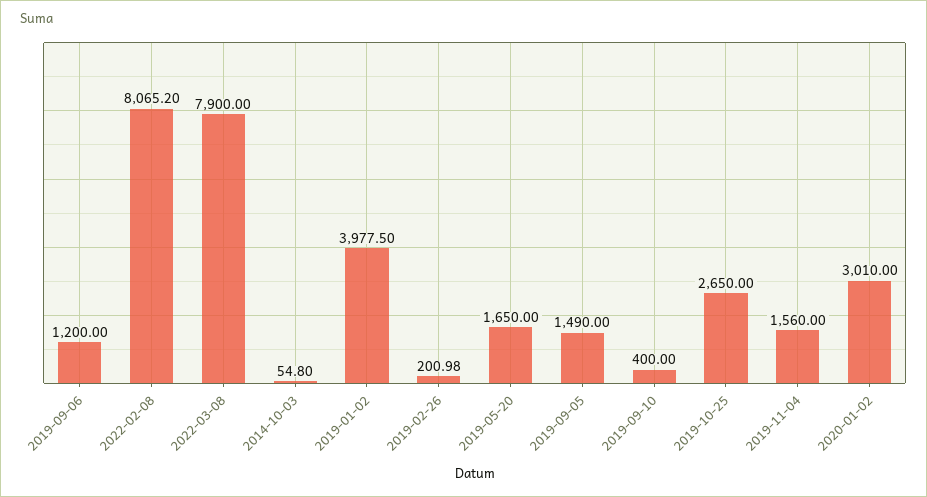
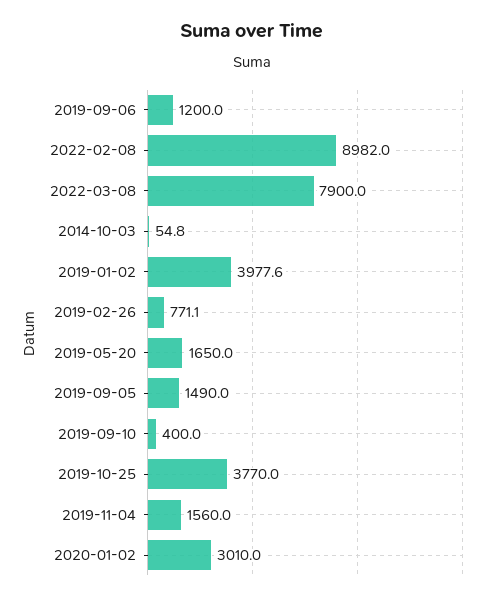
  {
    "2019-09-06": 1200,
-   "2022-02-08": 8065.2,
+   "2022-02-08": 8982,
    "2022-03-08": 7900,
    "2014-10-03": 54.8,
-   "2019-01-02": 3977.5,
+   "2019-01-02": 3977.6,
-   "2019-02-26": 200.98,
+   "2019-02-26": 771.1,
    "2019-05-20": 1650,
    "2019-09-05": 1490,
    "2019-09-10": 400,
-   "2019-10-25": 2650,
+   "2019-10-25": 3770,
    "2019-11-04": 1560,
    "2020-01-02": 3010
  }

